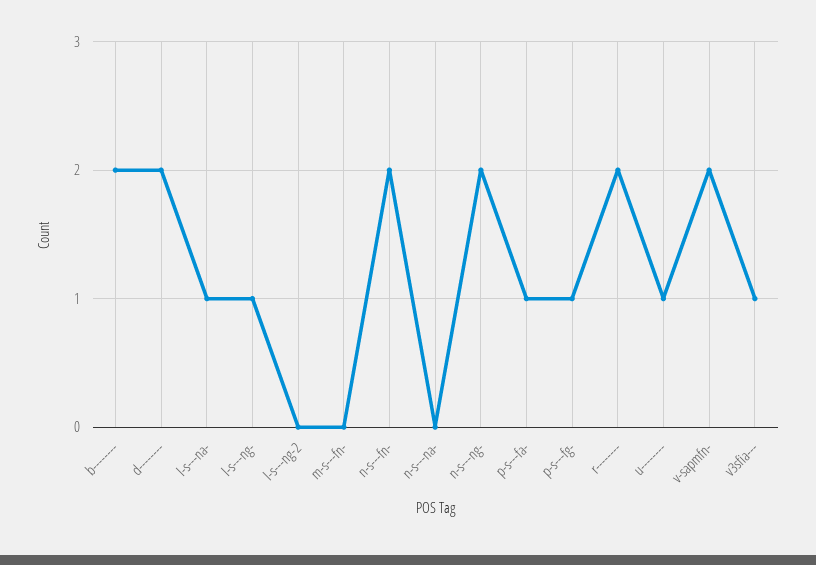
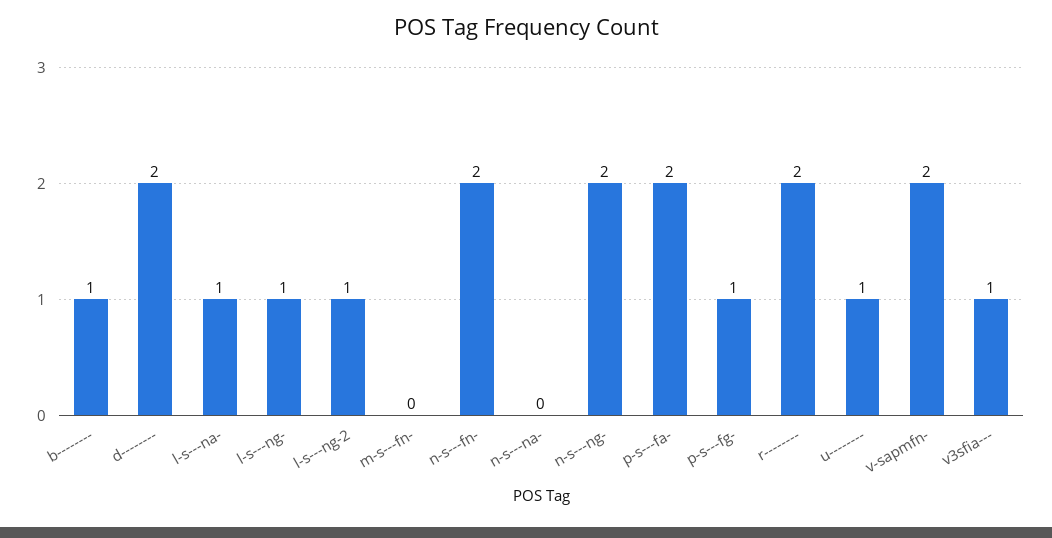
  {
-   "b--------": 2,
+   "b--------": 1,
    "d--------": 2,
    "l-s---na-": 1,
    "l-s---ng-": 1,
-   "l-s---ng-2": 0,
+   "l-s---ng-2": 1,
    "m-s---fn-": 0,
    "n-s---fn-": 2,
    "n-s---na-": 0,
    "n-s---ng-": 2,
-   "p-s---fa-": 1,
+   "p-s---fa-": 2,
    "p-s---fg-": 1,
    "r--------": 2,
    "u--------": 1,
    "v-sapmfn-": 2,
    "v3sfia---": 1
  }

